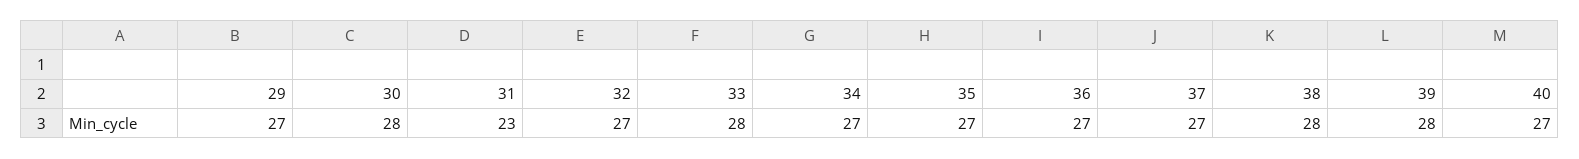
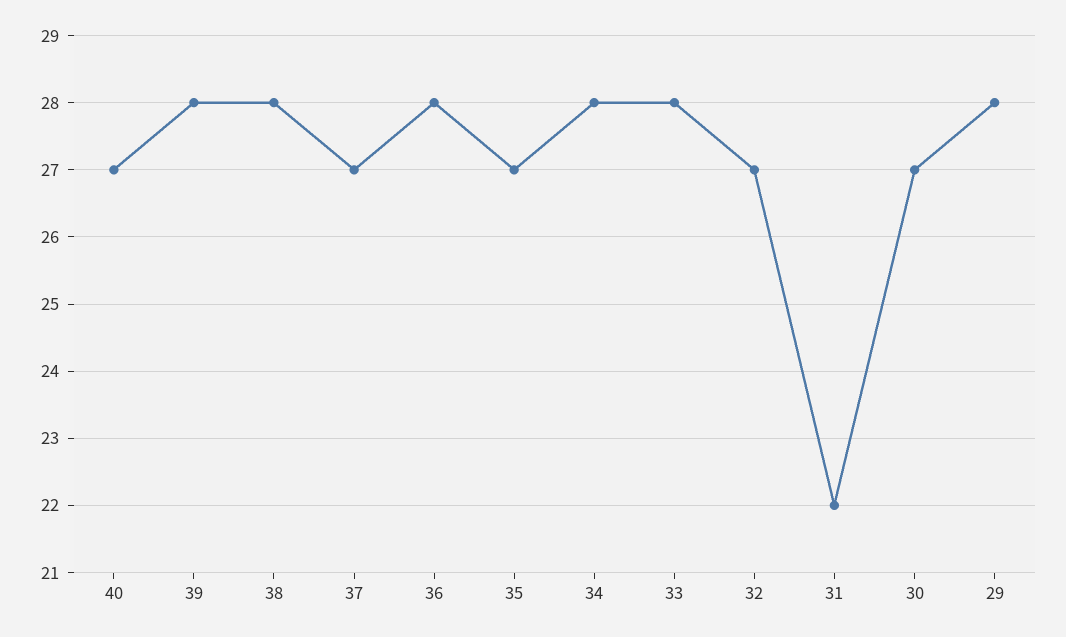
  {
-   "29": 27,
+   "29": 28,
-   "30": 28,
+   "30": 27,
-   "31": 23,
+   "31": 22,
    "32": 27,
    "33": 28,
-   "34": 27,
+   "34": 28,
    "35": 27,
-   "36": 27,
+   "36": 28,
    "37": 27,
    "38": 28,
    "39": 28,
    "40": 27
  }

